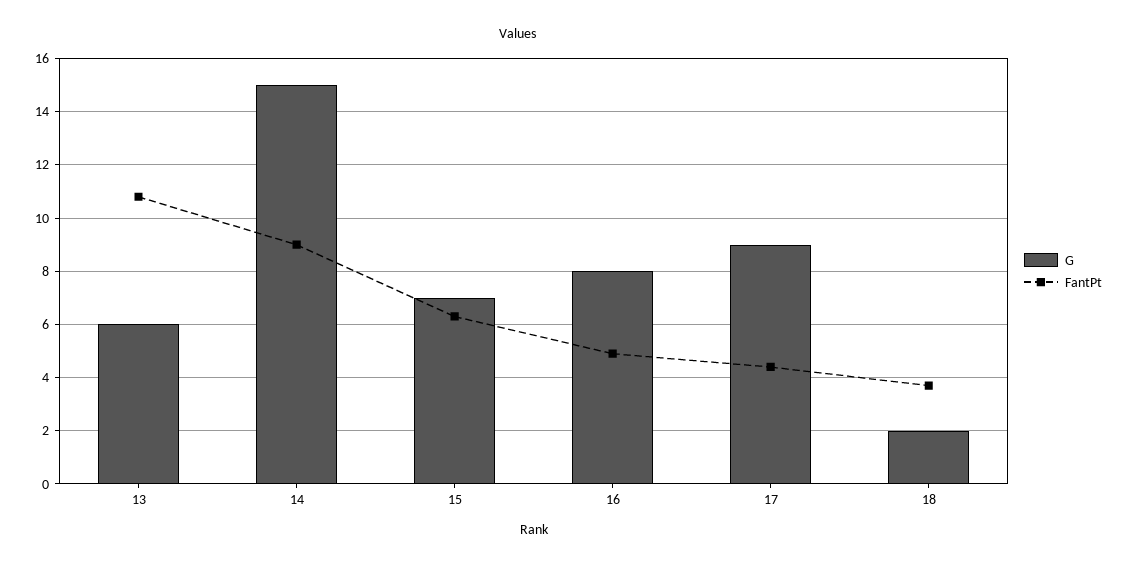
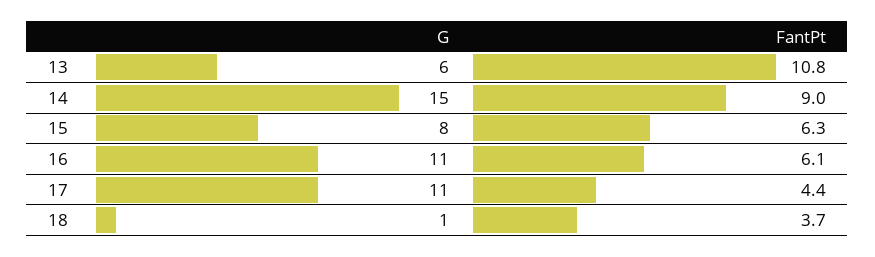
  {
    "G": {
      "13": 6,
      "14": 15,
-     "15": 7,
+     "15": 8,
-     "16": 8,
+     "16": 11,
-     "17": 9,
+     "17": 11,
-     "18": 2
+     "18": 1
    },
    "FantPt": {
      "13": 10.8,
      "14": 9,
      "15": 6.3,
-     "16": 5,
+     "16": 6.1,
      "17": 4.4,
      "18": 3.7
    }
  }

